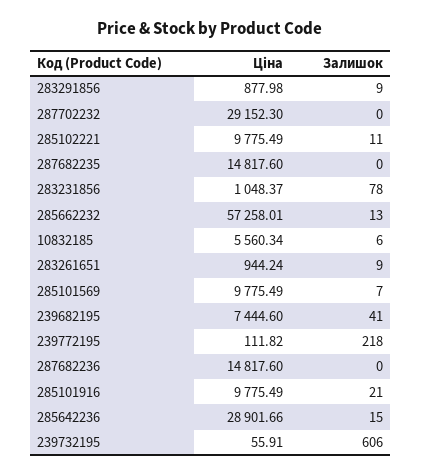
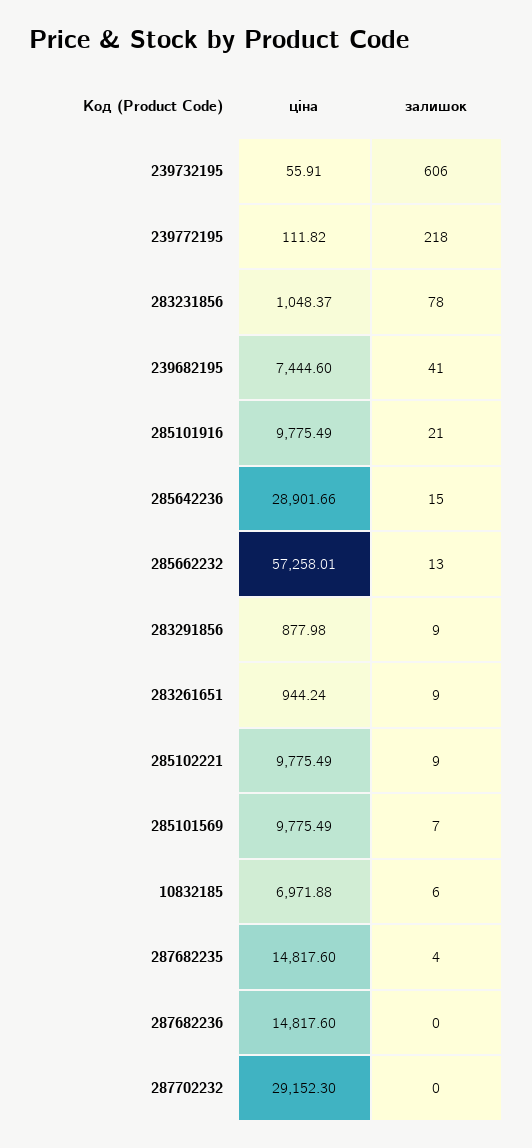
  {
    "Ціна": {
      "283291856": 877.98,
      "287702232": 29152.3,
      "285102221": 9775.49,
      "287682235": 14817.6,
      "283231856": 1048.37,
      "285662232": 57258.01,
-     "10832185": 5560.34,
+     "10832185": 6971.88,
      "283261651": 944.24,
      "285101569": 9775.49,
      "239682195": 7444.6,
      "239772195": 111.82,
      "287682236": 14817.6,
      "285101916": 9775.49,
      "285642236": 28901.66,
      "239732195": 55.91
    },
    "Залишок": {
      "283291856": 9,
      "287702232": 0,
-     "285102221": 11,
+     "285102221": 9,
-     "287682235": 0,
+     "287682235": 4,
      "283231856": 78,
      "285662232": 13,
      "10832185": 6,
      "283261651": 9,
      "285101569": 7,
      "239682195": 41,
      "239772195": 218,
      "287682236": 0,
      "285101916": 21,
      "285642236": 15,
      "239732195": 606
    }
  }

